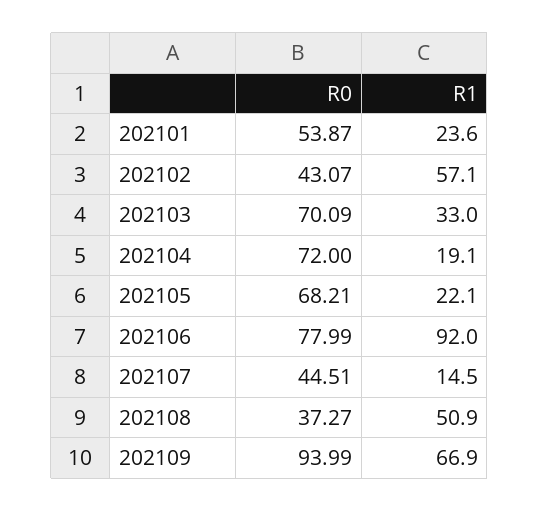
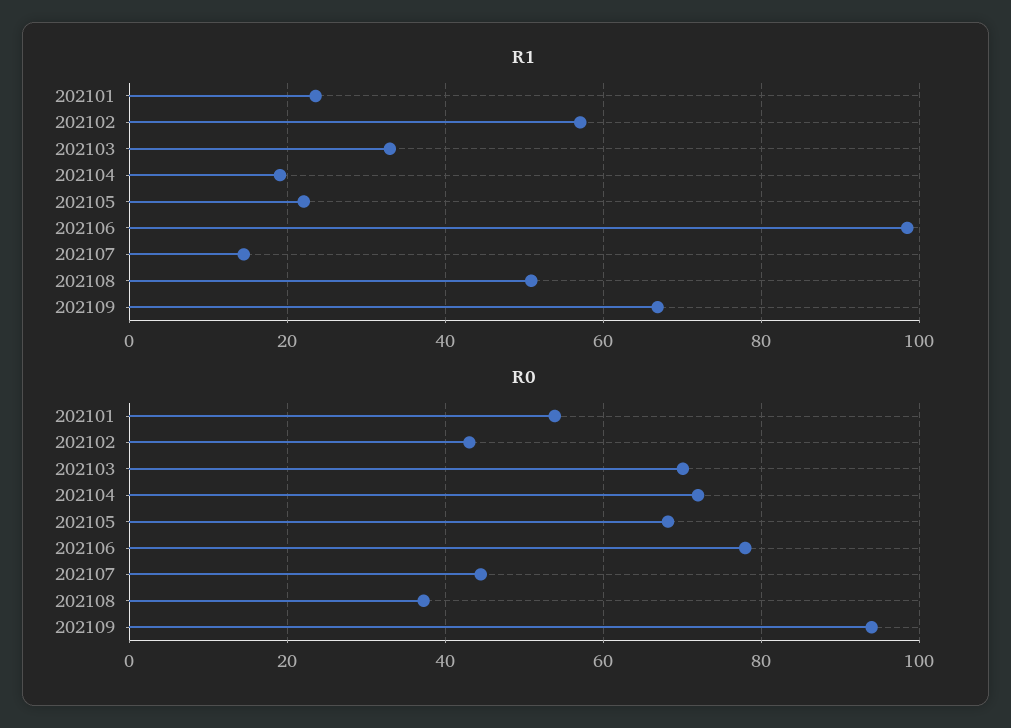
  {
    "R0": {
      "202101": 53.87,
      "202102": 43.07,
      "202103": 70.09,
      "202104": 72,
      "202105": 68.21,
      "202106": 77.99,
      "202107": 44.51,
      "202108": 37.27,
      "202109": 93.99
    },
    "R1": {
      "202101": 23.6,
      "202102": 57.1,
      "202103": 33,
      "202104": 19.1,
      "202105": 22.1,
-     "202106": 92,
+     "202106": 98,
      "202107": 14.5,
      "202108": 50.9,
      "202109": 66.9
    }
  }

